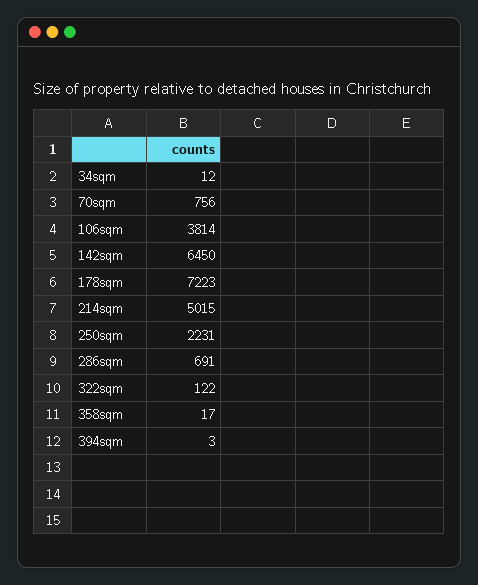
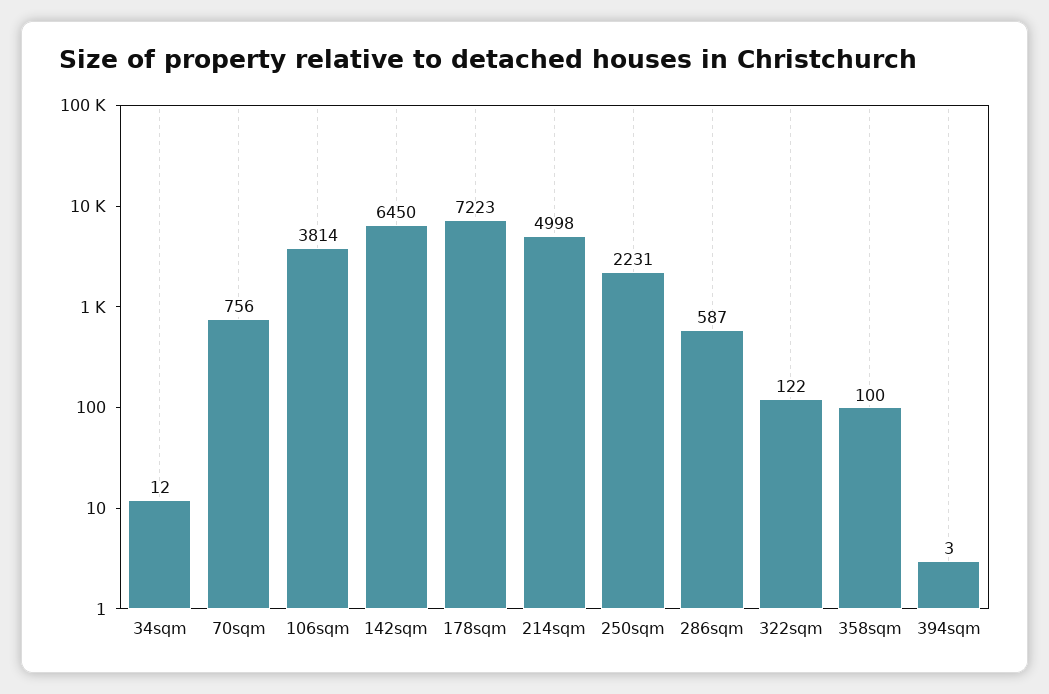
  {
    "34sqm": 12,
    "70sqm": 756,
    "106sqm": 3814,
    "142sqm": 6450,
    "178sqm": 7223,
-   "214sqm": 5015,
+   "214sqm": 4998,
    "250sqm": 2231,
-   "286sqm": 691,
+   "286sqm": 587,
    "322sqm": 122,
-   "358sqm": 17,
+   "358sqm": 100,
    "394sqm": 3
  }

